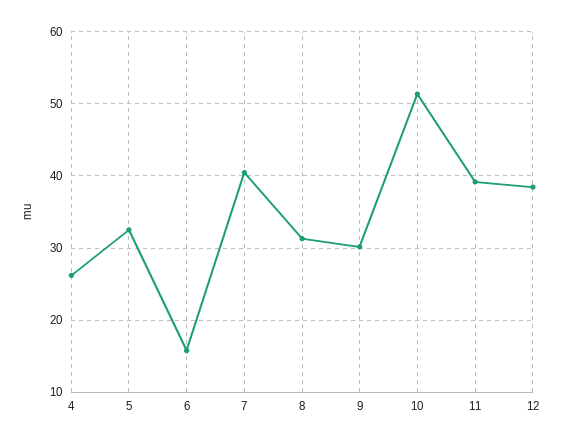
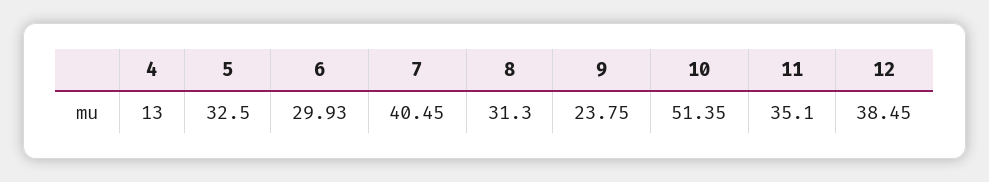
  {
-   "4": 26,
+   "4": 13,
    "5": 32.5,
-   "6": 16,
+   "6": 29.93,
    "7": 40.45,
    "8": 31.3,
-   "9": 30,
+   "9": 23.75,
    "10": 51.35,
-   "11": 39,
+   "11": 35.1,
    "12": 38.45
  }

